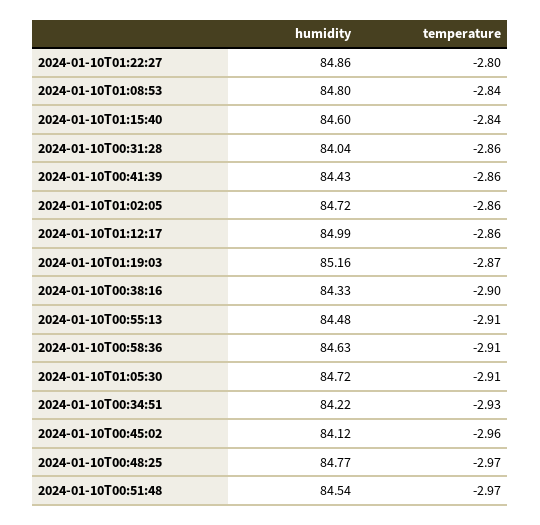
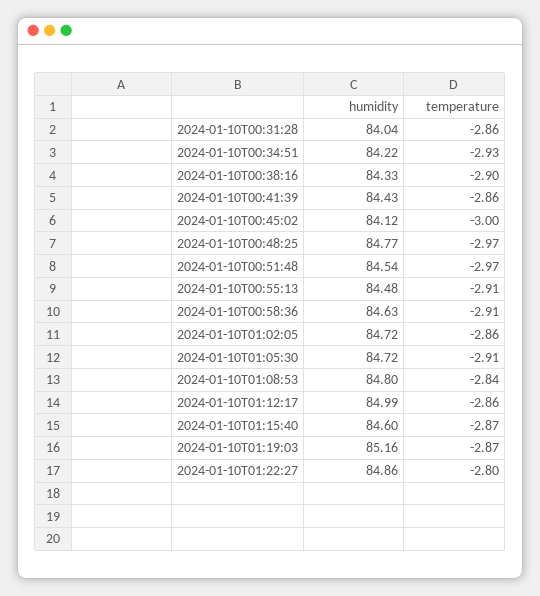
  {
    "humidity": {
      "2024-01-10T01:22:27": 84.86,
      "2024-01-10T01:08:53": 84.8,
      "2024-01-10T01:15:40": 84.6,
      "2024-01-10T00:31:28": 84.04,
      "2024-01-10T00:41:39": 84.43,
      "2024-01-10T01:02:05": 84.72,
      "2024-01-10T01:12:17": 84.99,
      "2024-01-10T01:19:03": 85.16,
      "2024-01-10T00:38:16": 84.33,
      "2024-01-10T00:55:13": 84.48,
      "2024-01-10T00:58:36": 84.63,
      "2024-01-10T01:05:30": 84.72,
      "2024-01-10T00:34:51": 84.22,
      "2024-01-10T00:45:02": 84.12,
      "2024-01-10T00:48:25": 84.77,
      "2024-01-10T00:51:48": 84.54
    },
    "temperature": {
      "2024-01-10T01:22:27": -2.8,
      "2024-01-10T01:08:53": -2.84,
-     "2024-01-10T01:15:40": -2.84,
+     "2024-01-10T01:15:40": -2.87,
      "2024-01-10T00:31:28": -2.86,
      "2024-01-10T00:41:39": -2.86,
      "2024-01-10T01:02:05": -2.86,
      "2024-01-10T01:12:17": -2.86,
      "2024-01-10T01:19:03": -2.87,
      "2024-01-10T00:38:16": -2.9,
      "2024-01-10T00:55:13": -2.91,
      "2024-01-10T00:58:36": -2.91,
      "2024-01-10T01:05:30": -2.91,
      "2024-01-10T00:34:51": -2.93,
-     "2024-01-10T00:45:02": -2.96,
+     "2024-01-10T00:45:02": -3,
      "2024-01-10T00:48:25": -2.97,
      "2024-01-10T00:51:48": -2.97
    }
  }

